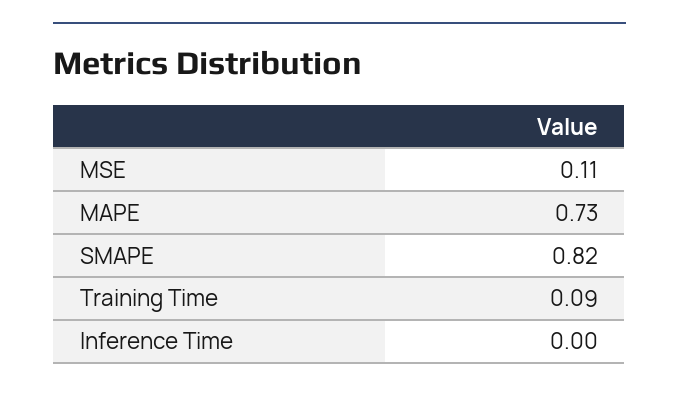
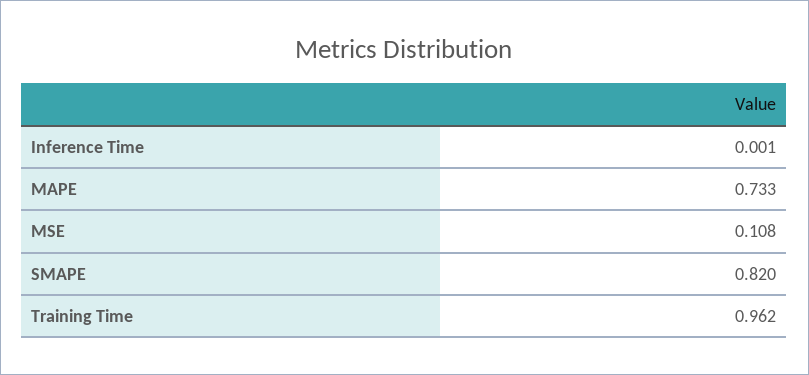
  {
    "MSE": 0.108,
    "MAPE": 0.733,
    "SMAPE": 0.82,
-   "Training Time": 0.09,
+   "Training Time": 0.962,
    "Inference Time": 0.001
  }

